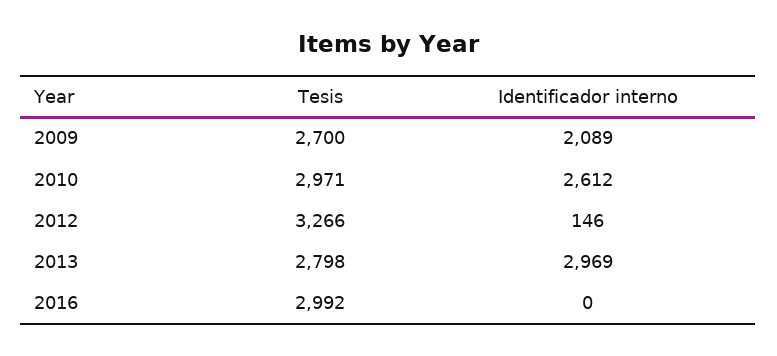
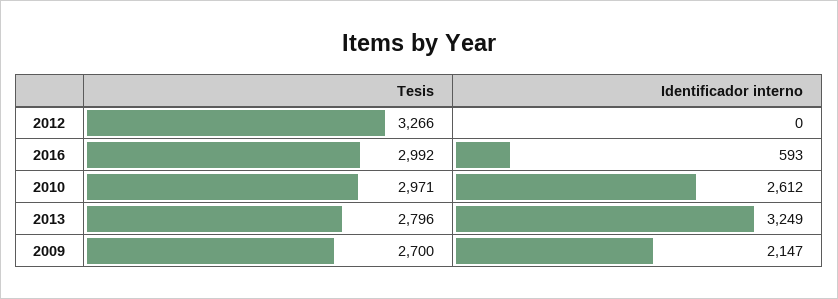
  {
    "Tesis": {
      "2009": 2700,
      "2010": 2971,
      "2012": 3266,
-     "2013": 2798,
+     "2013": 2796,
      "2016": 2992
    },
    "Identificador interno": {
-     "2009": 2089,
+     "2009": 2147,
      "2010": 2612,
-     "2012": 146,
+     "2012": 0,
-     "2013": 2969,
+     "2013": 3249,
-     "2016": 0
+     "2016": 593
    }
  }

